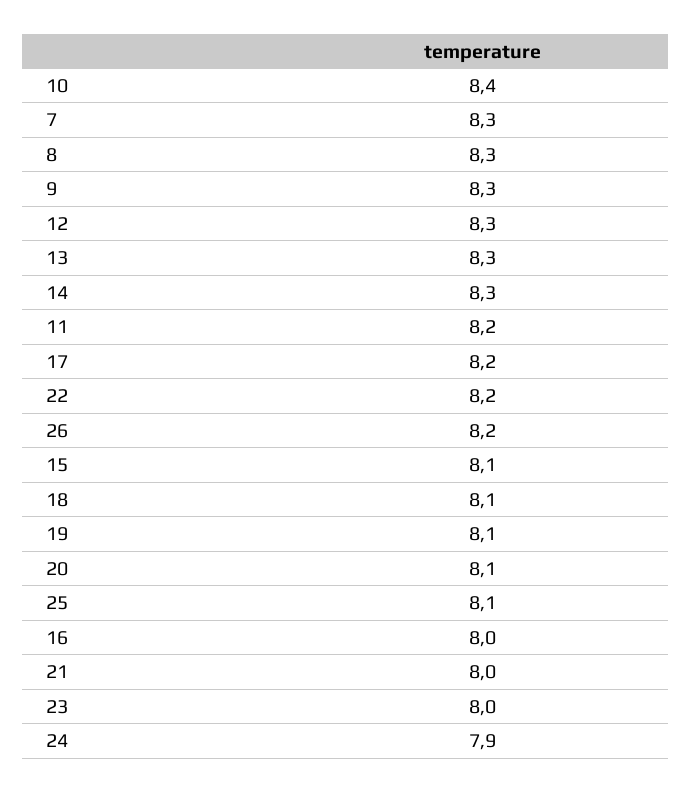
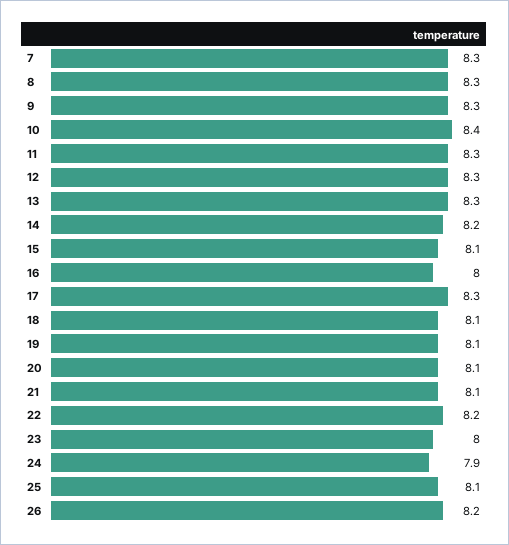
  {
    "10": 8.4,
    "7": 8.3,
    "8": 8.3,
    "9": 8.3,
    "12": 8.3,
    "13": 8.3,
-   "14": 8.3,
+   "14": 8.2,
-   "11": 8.2,
+   "11": 8.3,
-   "17": 8.2,
+   "17": 8.3,
    "22": 8.2,
    "26": 8.2,
    "15": 8.1,
    "18": 8.1,
    "19": 8.1,
    "20": 8.1,
    "25": 8.1,
    "16": 8,
-   "21": 8,
+   "21": 8.1,
    "23": 8,
    "24": 7.9
  }

